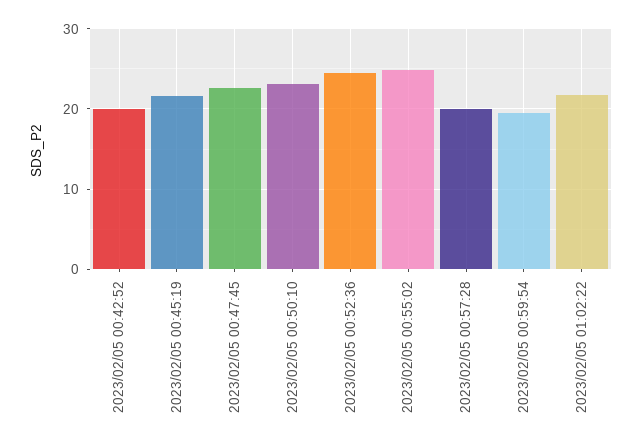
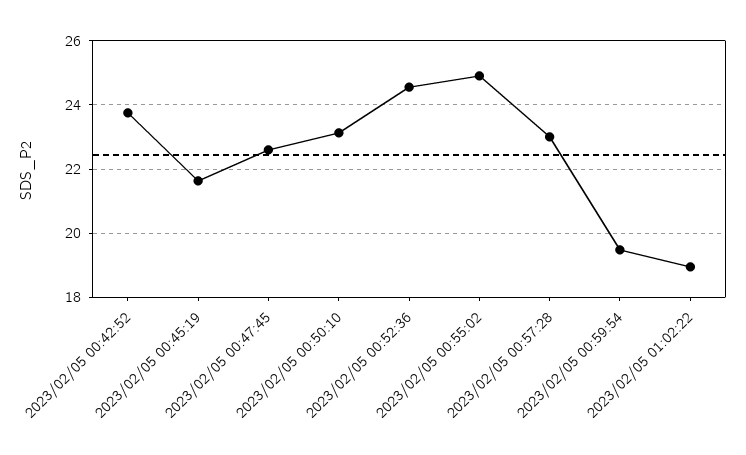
  {
-   "2023/02/05 00:42:52": 20,
+   "2023/02/05 00:42:52": 23.8,
    "2023/02/05 00:45:19": 21.6,
    "2023/02/05 00:47:45": 22.6,
    "2023/02/05 00:50:10": 23.2,
    "2023/02/05 00:52:36": 24.6,
    "2023/02/05 00:55:02": 25,
-   "2023/02/05 00:57:28": 20,
+   "2023/02/05 00:57:28": 23,
    "2023/02/05 00:59:54": 19.4,
-   "2023/02/05 01:02:22": 22
+   "2023/02/05 01:02:22": 19
  }

